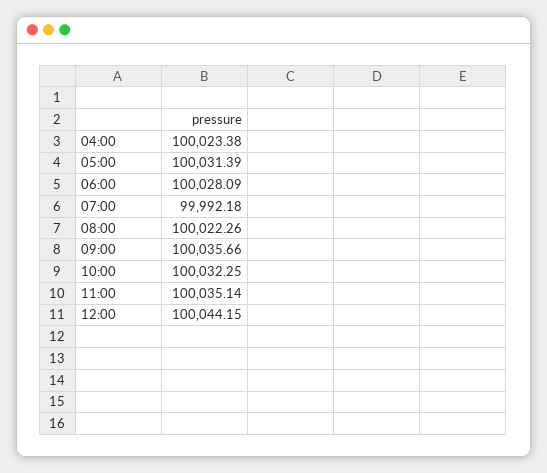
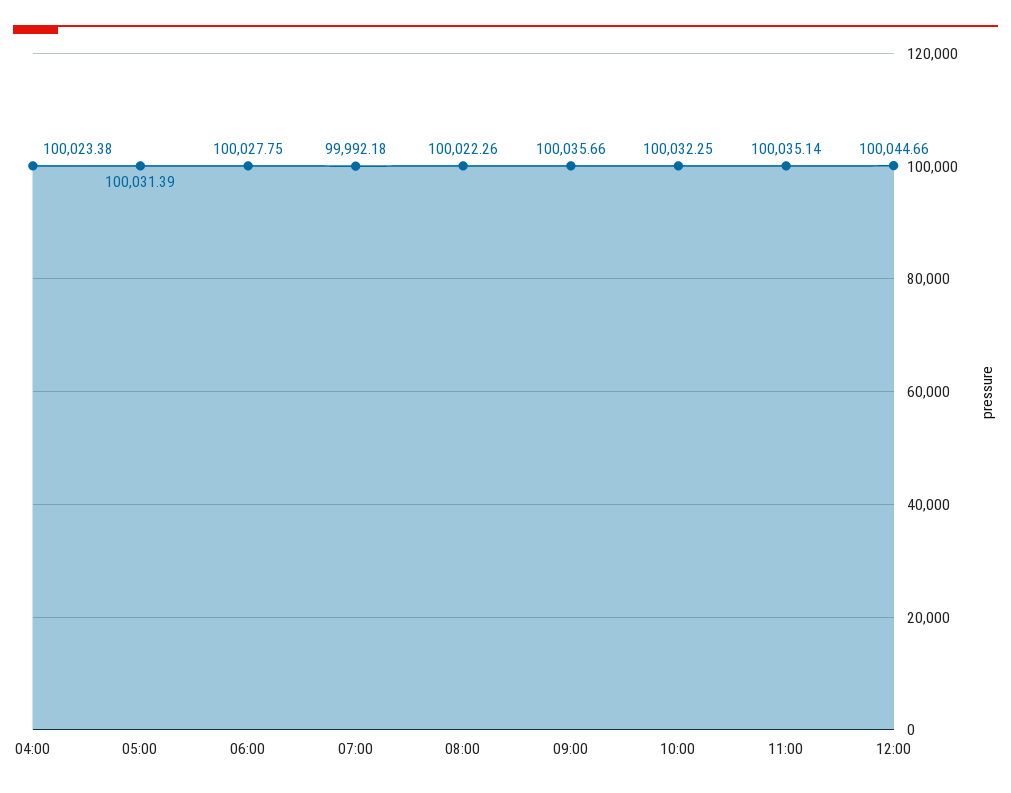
  {
    "04:00": 100023.38,
    "05:00": 100031.39,
-   "06:00": 100028.09,
+   "06:00": 100027.75,
    "07:00": 99992.18,
    "08:00": 100022.26,
    "09:00": 100035.66,
    "10:00": 100032.25,
    "11:00": 100035.14,
-   "12:00": 100044.15
+   "12:00": 100044.66
  }

